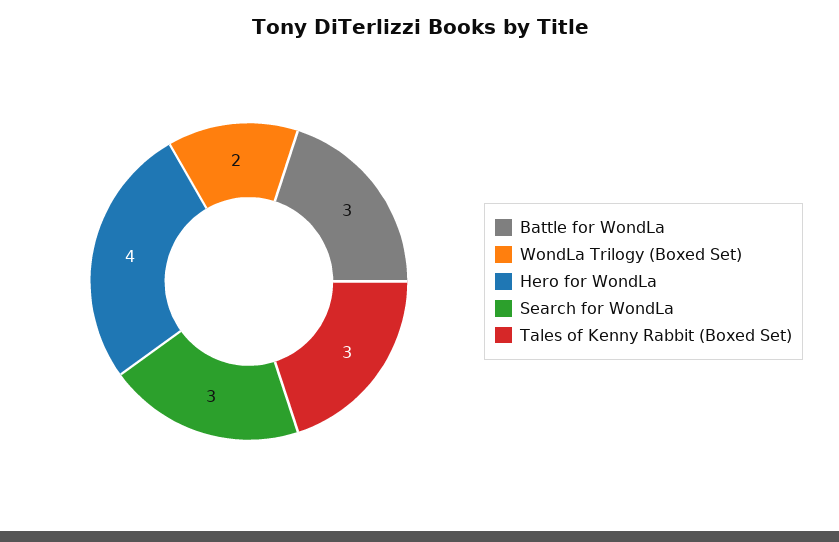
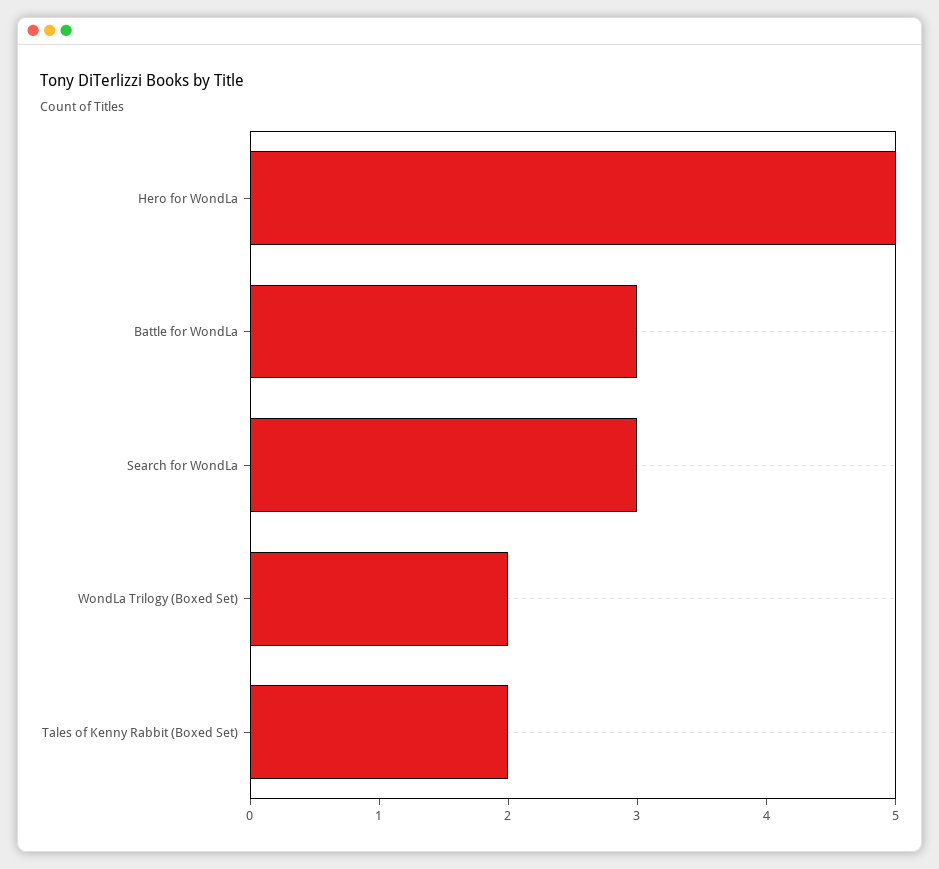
  {
    "Battle for WondLa": 3,
    "WondLa Trilogy (Boxed Set)": 2,
-   "Hero for WondLa": 4,
+   "Hero for WondLa": 5,
    "Search for WondLa": 3,
-   "Tales of Kenny Rabbit (Boxed Set)": 3
+   "Tales of Kenny Rabbit (Boxed Set)": 2
  }

